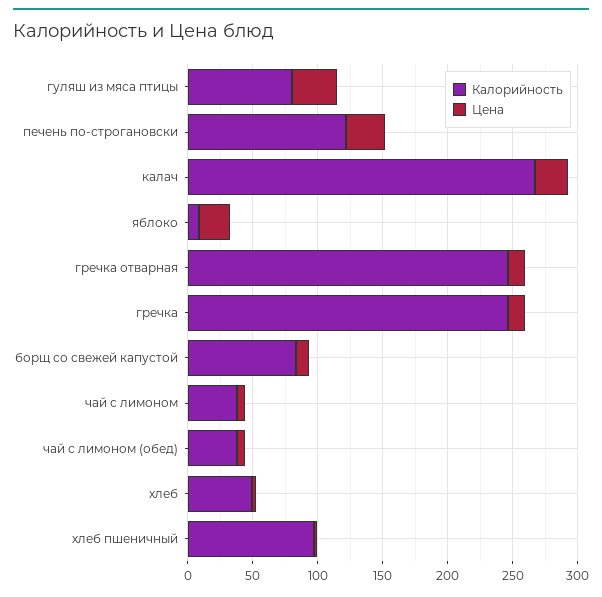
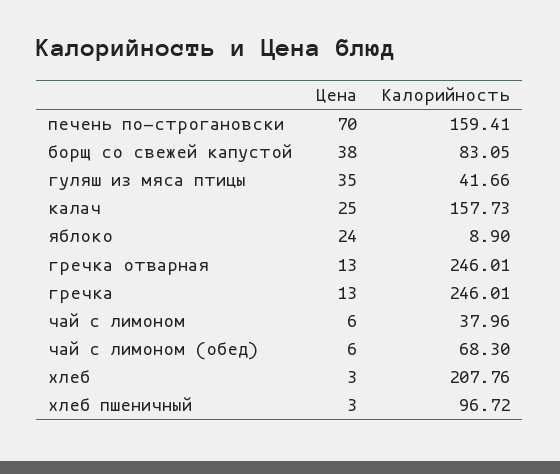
  {
    "Калорийность": {
-     "гуляш из мяса птицы": 80,
+     "гуляш из мяса птицы": 41.66,
-     "печень по-строгановски": 120,
+     "печень по-строгановски": 159.41,
-     "калач": 270,
+     "калач": 157.73,
      "яблоко": 8.9,
      "гречка отварная": 246.01,
      "гречка": 246.01,
      "борщ со свежей капустой": 83.05,
      "чай с лимоном": 37.96,
-     "чай с лимоном (обед)": 40,
+     "чай с лимоном (обед)": 68.3,
-     "хлеб": 50,
+     "хлеб": 207.76,
      "хлеб пшеничный": 96.72
    },
    "Цена": {
      "гуляш из мяса птицы": 35,
-     "печень по-строгановски": 30,
+     "печень по-строгановски": 70,
      "калач": 25,
      "яблоко": 24,
      "гречка отварная": 13,
      "гречка": 13,
-     "борщ со свежей капустой": 10,
+     "борщ со свежей капустой": 38,
      "чай с лимоном": 6,
      "чай с лимоном (обед)": 6,
      "хлеб": 3,
      "хлеб пшеничный": 3
    }
  }

